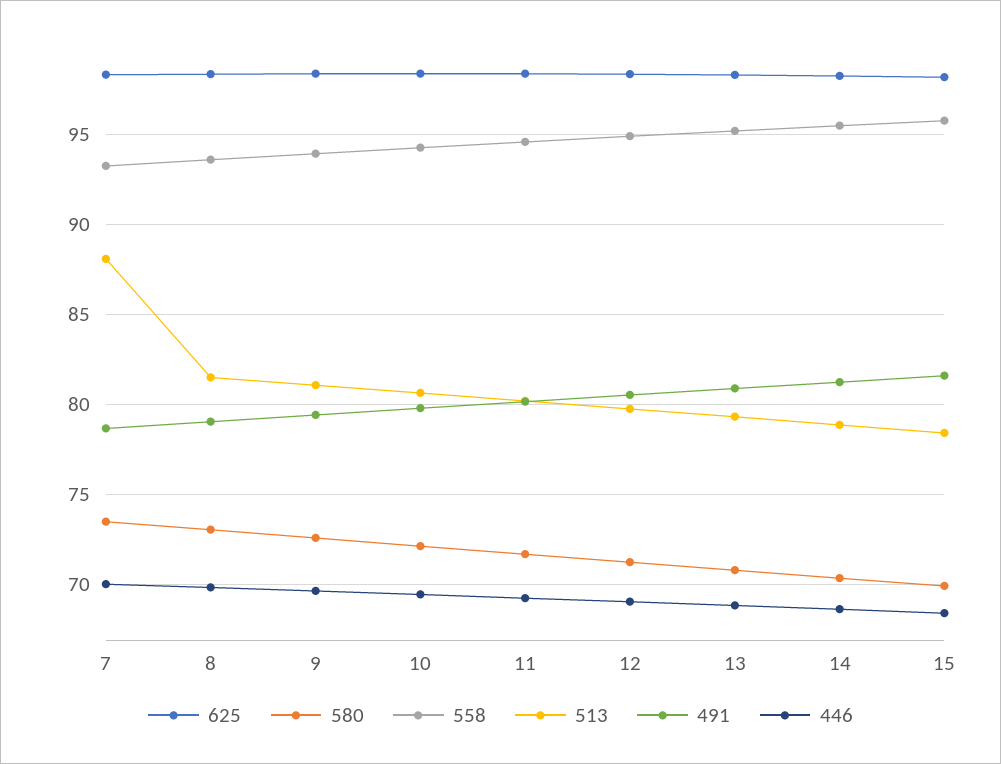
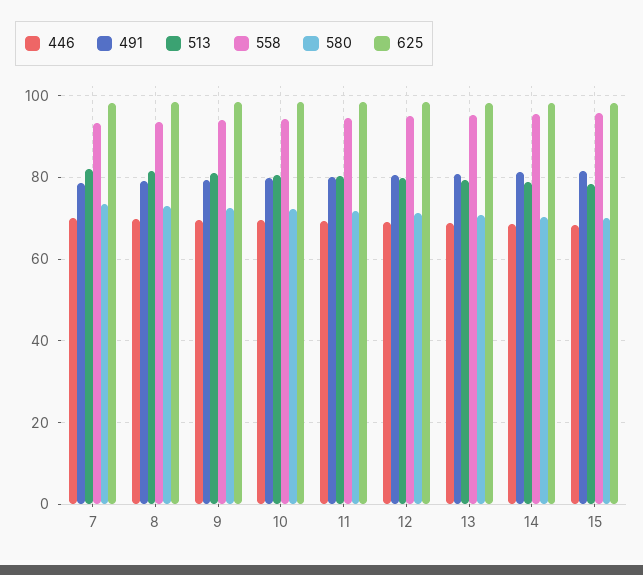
  {
    "625": {
      "7": 98.5,
      "8": 98.5,
      "9": 98.5,
      "10": 98.5,
      "11": 98.5,
      "12": 98.5,
      "13": 98.5,
      "14": 98.5,
      "15": 98
    },
    "580": {
      "7": 73.5,
      "8": 73,
      "9": 72.5,
      "10": 72,
      "11": 71.5,
      "12": 71.5,
      "13": 71,
      "14": 70.5,
      "15": 70
    },
    "558": {
      "7": 93.5,
      "8": 93.5,
      "9": 94,
      "10": 94.5,
      "11": 94.5,
      "12": 95,
      "13": 95,
      "14": 95.5,
      "15": 96
    },
    "513": {
-     "7": 88,
+     "7": 82,
      "8": 81.5,
      "9": 81,
      "10": 80.5,
      "11": 80,
      "12": 80,
      "13": 79.5,
      "14": 79,
      "15": 78.5
    },
    "491": {
      "7": 78.5,
      "8": 79,
      "9": 79.5,
      "10": 80,
      "11": 80,
      "12": 80.5,
      "13": 81,
      "14": 81.5,
      "15": 81.5
    },
    "446": {
      "7": 70,
      "8": 70,
      "9": 69.5,
      "10": 69.5,
      "11": 69.5,
      "12": 69,
      "13": 69,
      "14": 68.5,
      "15": 68.5
    }
  }

